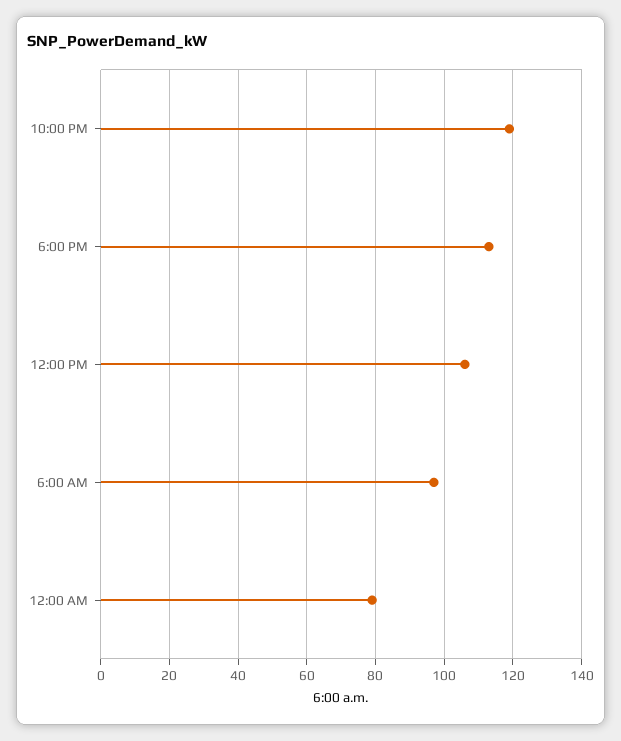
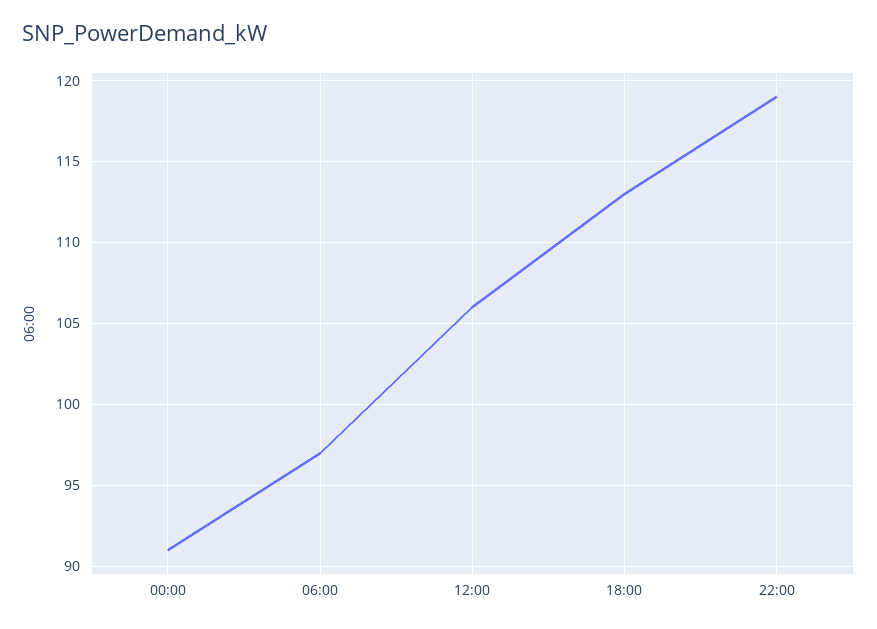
  {
    "10:00 PM": 119,
    "6:00 PM": 113,
    "12:00 PM": 106,
    "6:00 AM": 97,
-   "12:00 AM": 80
+   "12:00 AM": 91
  }

